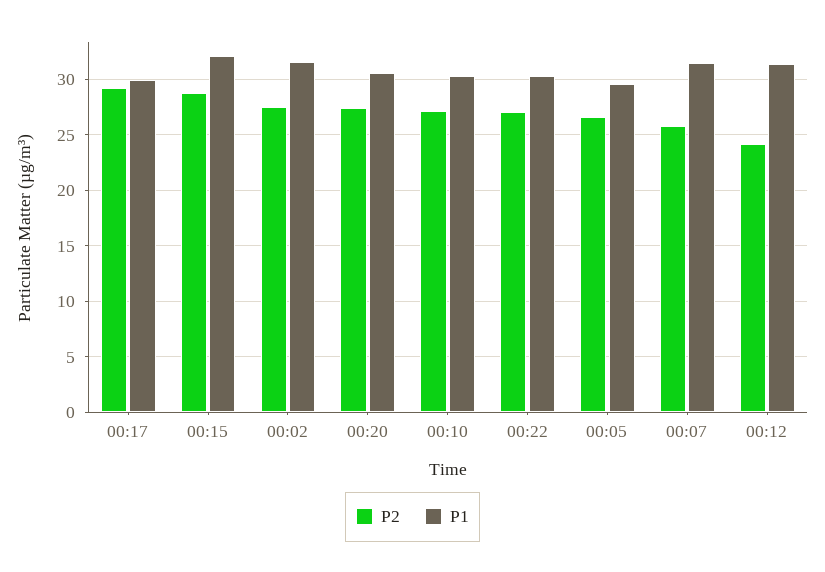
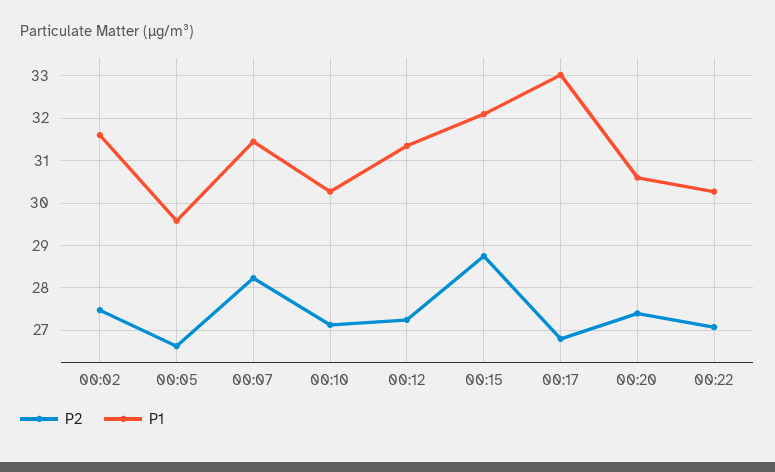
  {
    "P2": {
-     "00:17": 29,
+     "00:17": 26.8,
      "00:15": 28.8,
      "00:02": 27.4,
      "00:20": 27.4,
      "00:10": 27.2,
      "00:22": 27,
      "00:05": 26.6,
-     "00:07": 26,
+     "00:07": 28.2,
-     "00:12": 24
+     "00:12": 27.2
    },
    "P1": {
-     "00:17": 30,
+     "00:17": 33,
      "00:15": 32.2,
      "00:02": 31.6,
      "00:20": 30.6,
      "00:10": 30.2,
      "00:22": 30.2,
      "00:05": 29.6,
      "00:07": 31.4,
      "00:12": 31.4
    }
  }

